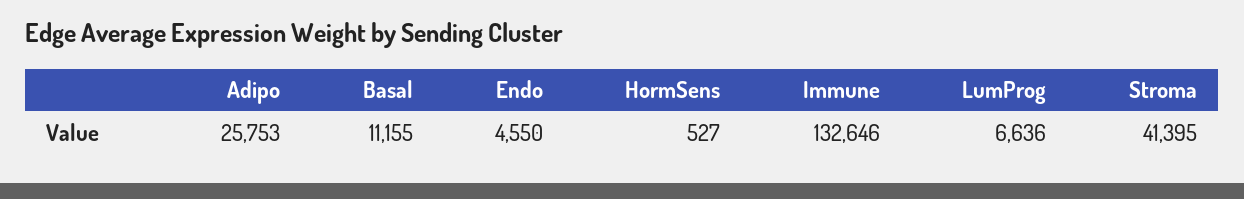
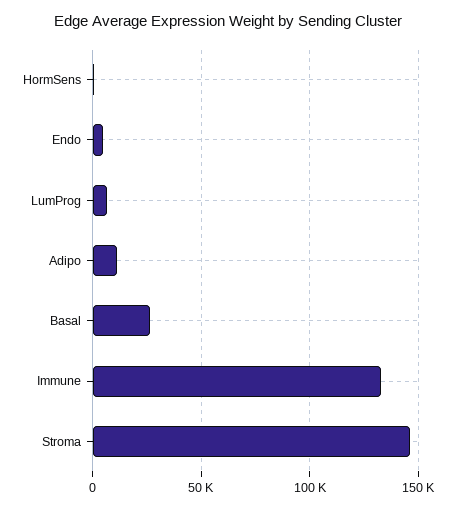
  {
-   "Adipo": 25753,
+   "Adipo": 10000,
-   "Basal": 11155,
+   "Basal": 25000,
    "Endo": 4550,
    "HormSens": 527,
    "Immune": 132646,
    "LumProg": 6636,
-   "Stroma": 41395
+   "Stroma": 145000
  }

